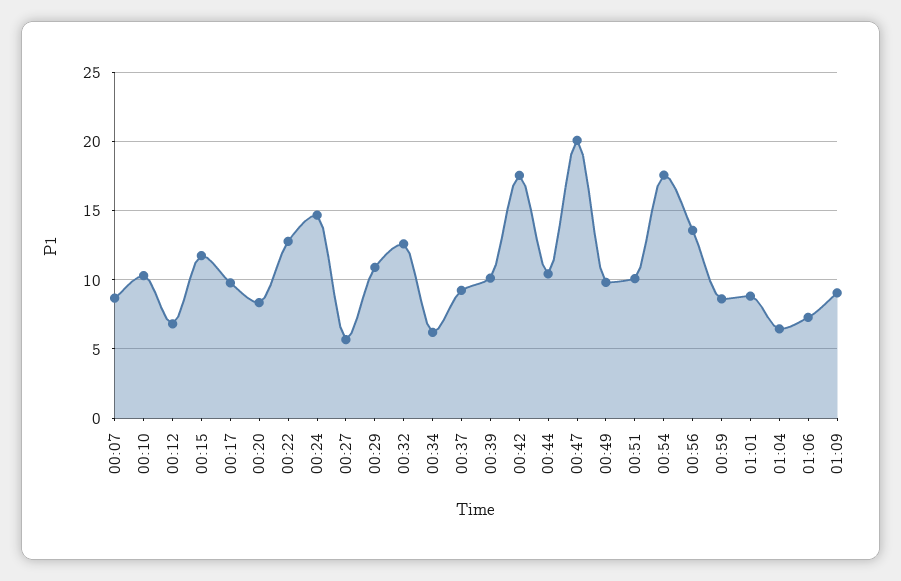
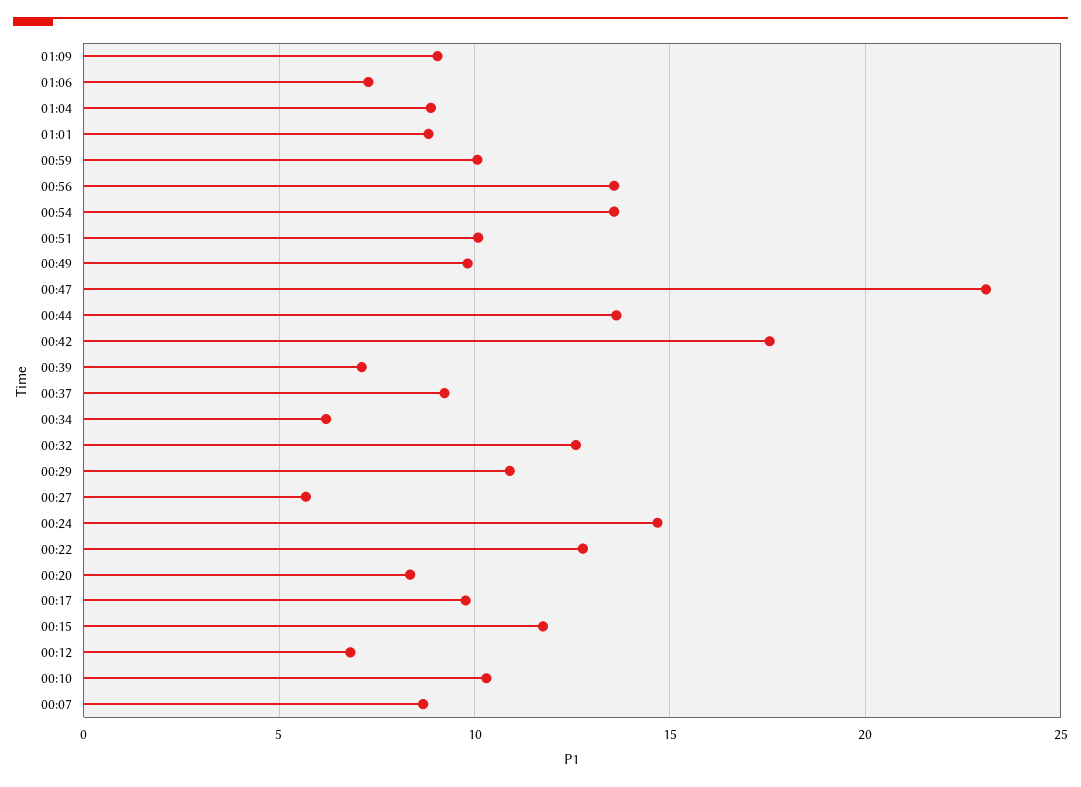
  {
    "00:07": 8.5,
    "00:10": 10.5,
    "00:12": 7,
    "00:15": 12,
    "00:17": 10,
    "00:20": 8.5,
    "00:22": 13,
    "00:24": 14.5,
    "00:27": 5.5,
    "00:29": 11,
    "00:32": 12.5,
    "00:34": 6,
    "00:37": 9,
-   "00:39": 10,
+   "00:39": 7,
    "00:42": 17.5,
-   "00:44": 10.5,
+   "00:44": 13.5,
-   "00:47": 20,
+   "00:47": 23,
    "00:49": 10,
    "00:51": 10,
-   "00:54": 17.5,
+   "00:54": 13.5,
    "00:56": 13.5,
-   "00:59": 8.5,
+   "00:59": 10,
    "01:01": 9,
-   "01:04": 6.5,
+   "01:04": 9,
    "01:06": 7.5,
    "01:09": 9
  }

